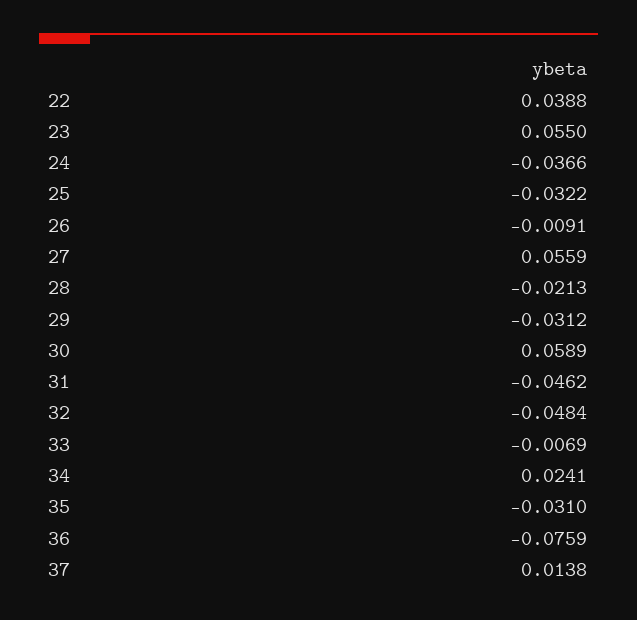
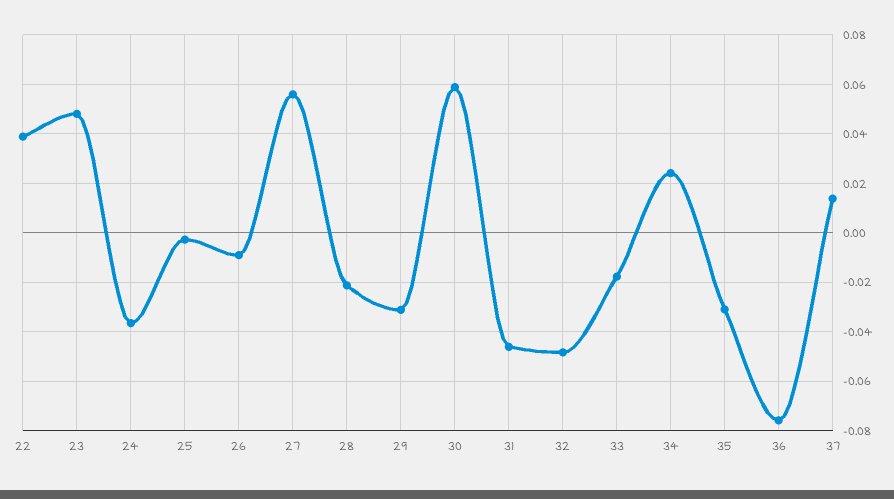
  {
    "22": 0.0388,
-   "23": 0.055,
+   "23": 0.0475,
    "24": -0.0366,
-   "25": -0.0322,
+   "25": -0.0025,
    "26": -0.0091,
    "27": 0.0559,
    "28": -0.0213,
    "29": -0.0312,
    "30": 0.0589,
    "31": -0.0462,
    "32": -0.0484,
-   "33": -0.0069,
+   "33": -0.0175,
    "34": 0.0241,
    "35": -0.031,
    "36": -0.0759,
    "37": 0.0138
  }

